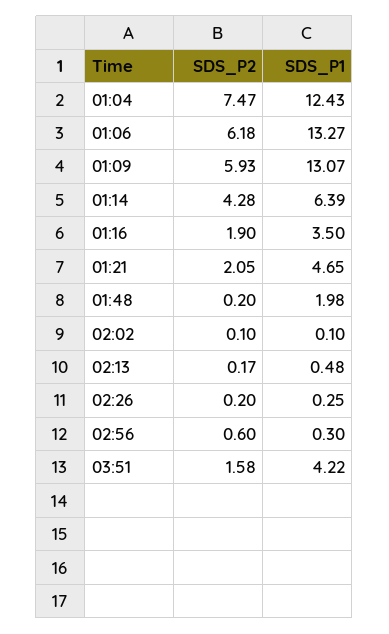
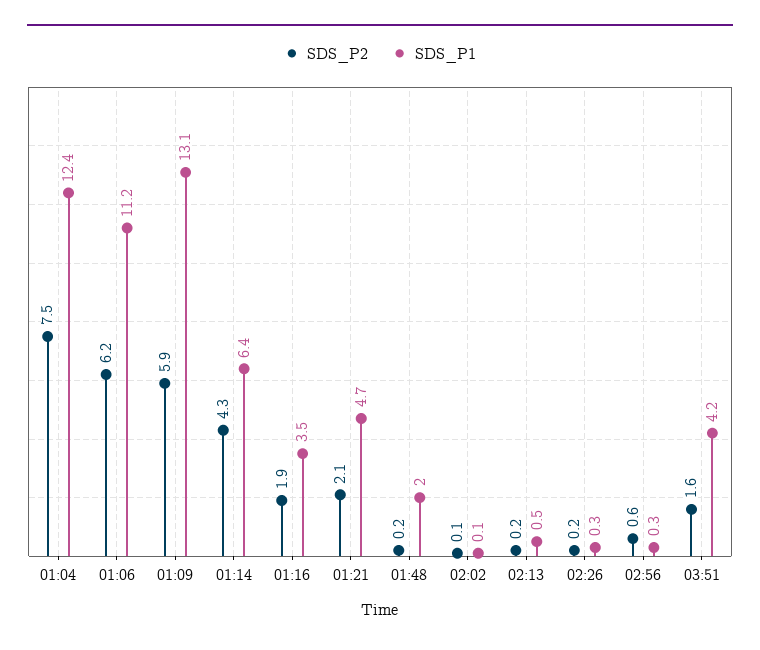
  {
    "SDS_P2": {
      "01:04": 7.47,
      "01:06": 6.18,
      "01:09": 5.93,
      "01:14": 4.28,
      "01:16": 1.9,
      "01:21": 2.05,
      "01:48": 0.2,
      "02:02": 0.1,
      "02:13": 0.17,
      "02:26": 0.2,
      "02:56": 0.6,
      "03:51": 1.58
    },
    "SDS_P1": {
      "01:04": 12.43,
-     "01:06": 13.27,
+     "01:06": 11.2,
      "01:09": 13.07,
      "01:14": 6.39,
      "01:16": 3.5,
      "01:21": 4.65,
      "01:48": 1.98,
      "02:02": 0.1,
      "02:13": 0.48,
      "02:26": 0.25,
      "02:56": 0.3,
      "03:51": 4.22
    }
  }

